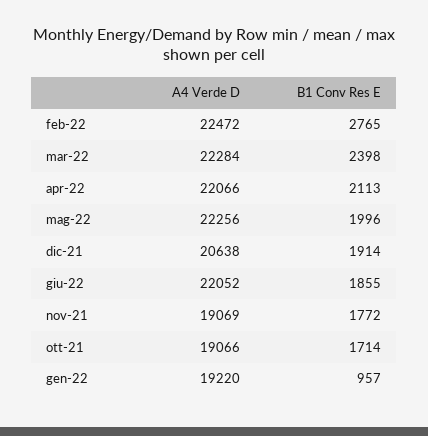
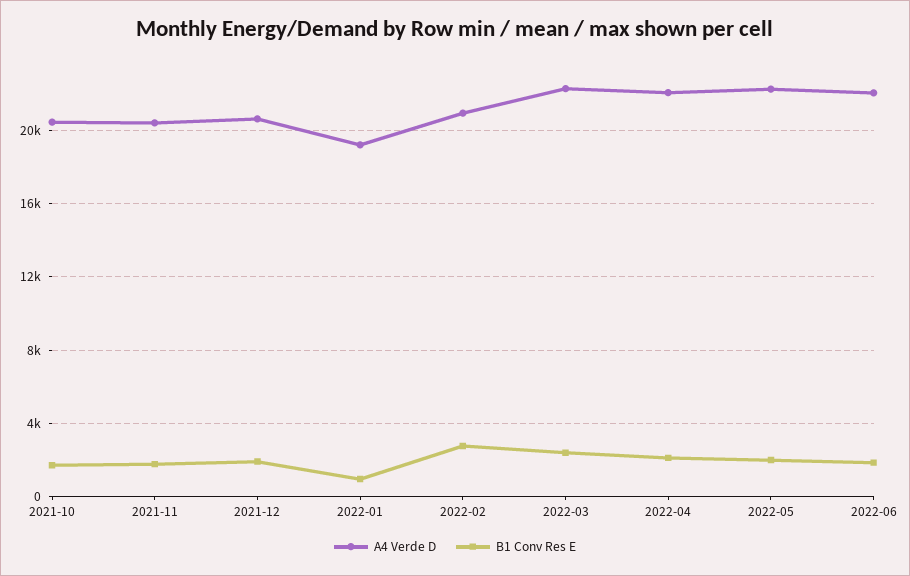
  {
    "A4 Verde D": {
-     "feb-22": 22472,
+     "feb-22": 21000,
      "mar-22": 22284,
      "apr-22": 22066,
      "mag-22": 22256,
      "dic-21": 20638,
      "giu-22": 22052,
-     "nov-21": 19069,
+     "nov-21": 20500,
-     "ott-21": 19066,
+     "ott-21": 20500,
      "gen-22": 19220
    },
    "B1 Conv Res E": {
      "feb-22": 2765,
      "mar-22": 2398,
      "apr-22": 2113,
      "mag-22": 1996,
      "dic-21": 1914,
      "giu-22": 1855,
      "nov-21": 1772,
      "ott-21": 1714,
      "gen-22": 957
    }
  }

